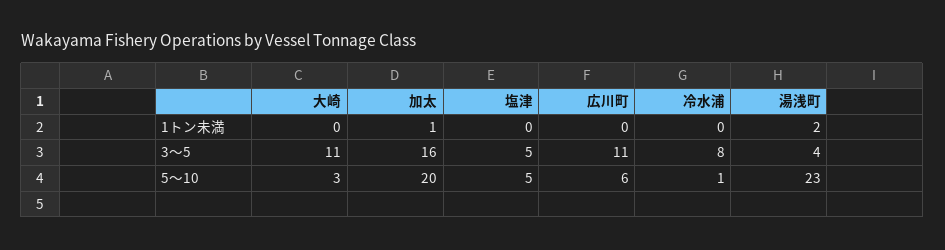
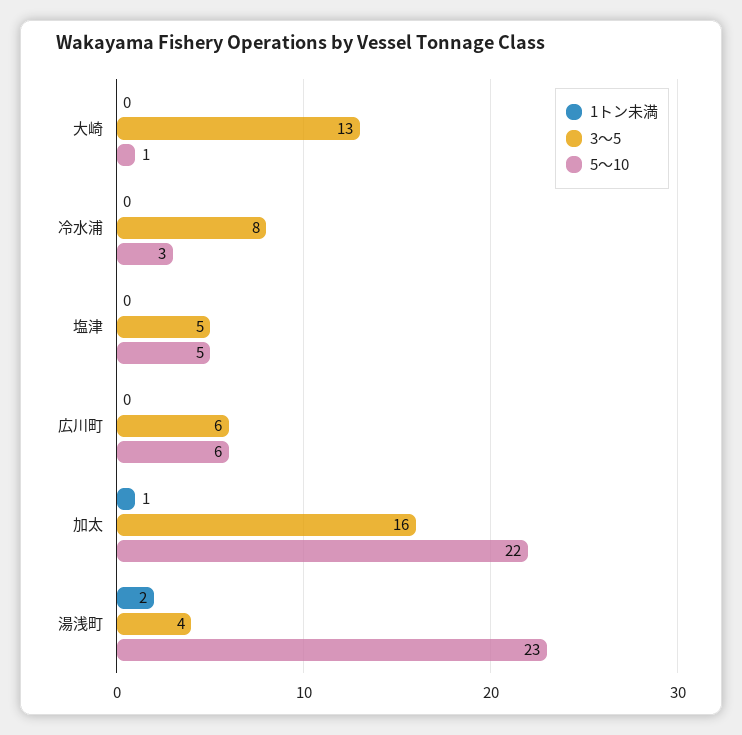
  {
    "1トン未満": {
      "大崎": 0,
      "加太": 1,
      "塩津": 0,
      "広川町": 0,
      "冷水浦": 0,
      "湯浅町": 2
    },
    "3〜5": {
-     "大崎": 11,
+     "大崎": 13,
      "加太": 16,
      "塩津": 5,
-     "広川町": 11,
+     "広川町": 6,
      "冷水浦": 8,
      "湯浅町": 4
    },
    "5〜10": {
-     "大崎": 3,
+     "大崎": 1,
-     "加太": 20,
+     "加太": 22,
      "塩津": 5,
      "広川町": 6,
-     "冷水浦": 1,
+     "冷水浦": 3,
      "湯浅町": 23
    }
  }

